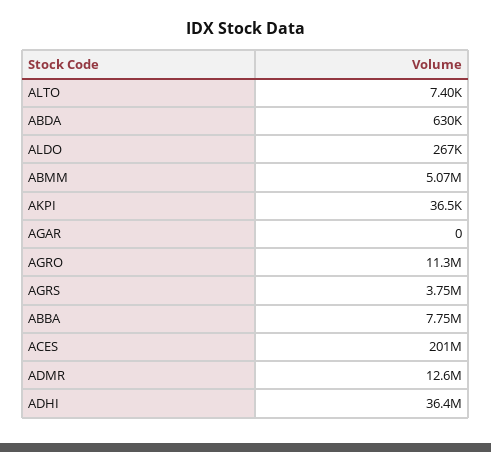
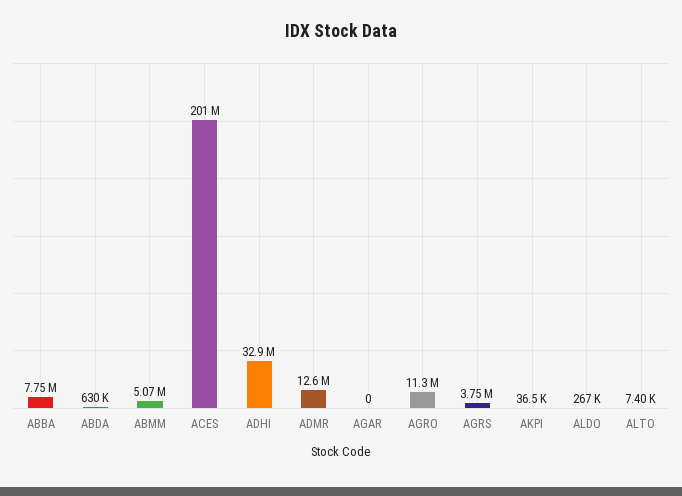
  {
    "ALTO": 7400,
    "ABDA": 630000,
    "ALDO": 267000,
    "ABMM": 5070000,
    "AKPI": 36500,
    "AGAR": 0,
    "AGRO": 11300000,
    "AGRS": 3750000,
    "ABBA": 7750000,
    "ACES": 201000000,
    "ADMR": 12600000,
-   "ADHI": 36400000
+   "ADHI": 32900000
  }

